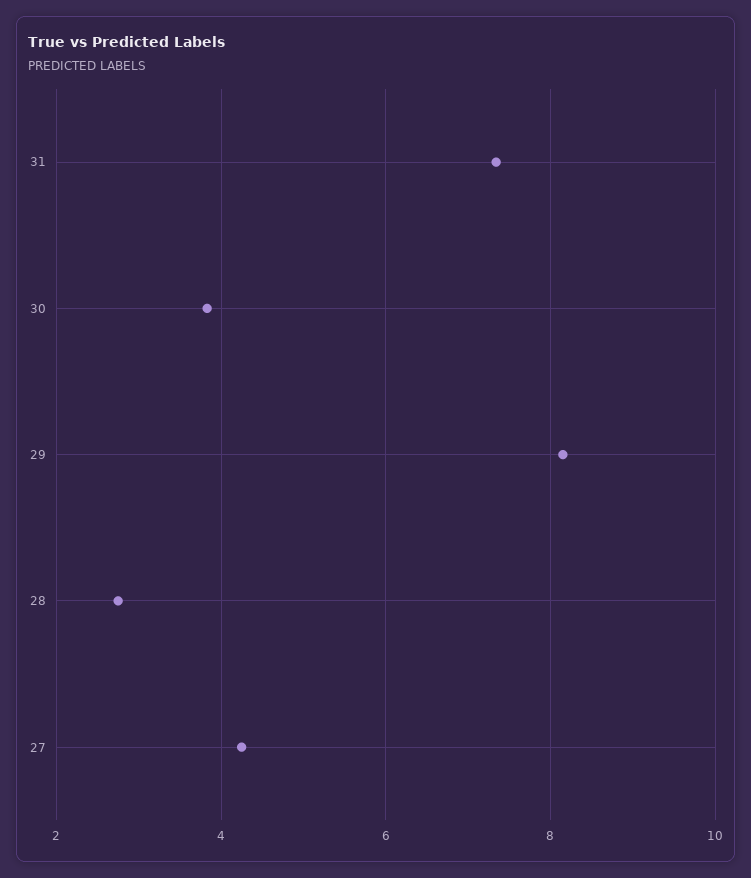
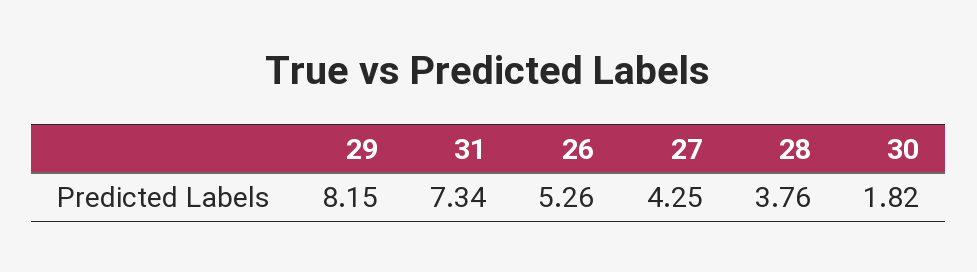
  {
    "31": 7.34,
-   "30": 3.8,
+   "30": 1.82,
    "29": 8.15,
-   "28": 2.8,
+   "28": 3.76,
-   "27": 4.25
+   "27": 4.25,
+   "26": 5.26
  }

